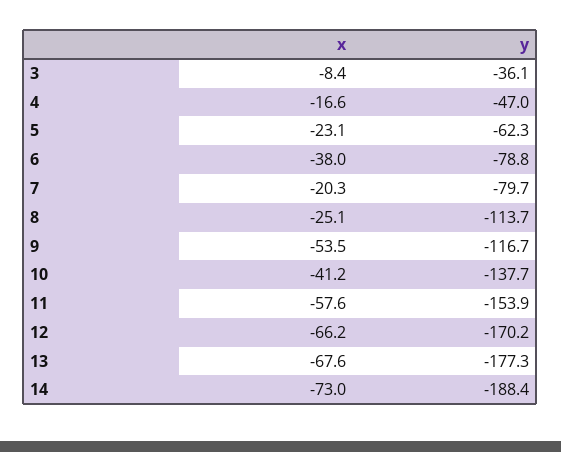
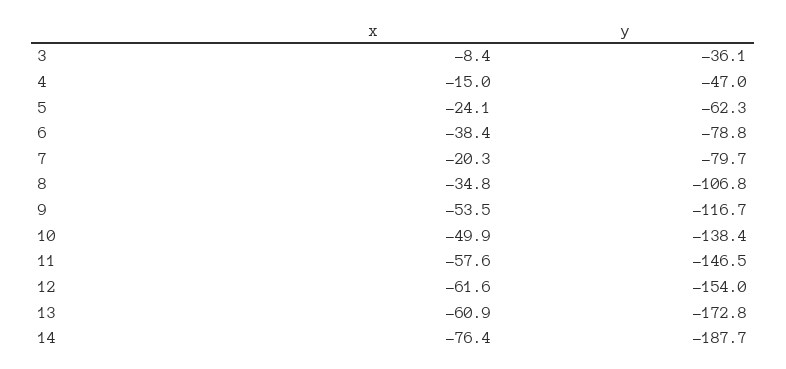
  {
    "x": {
      "3": -8.4,
-     "4": -16.6,
+     "4": -15,
-     "5": -23.1,
+     "5": -24.1,
-     "6": -38,
+     "6": -38.4,
      "7": -20.3,
-     "8": -25.1,
+     "8": -34.8,
      "9": -53.5,
-     "10": -41.2,
+     "10": -49.9,
      "11": -57.6,
-     "12": -66.2,
+     "12": -61.6,
-     "13": -67.6,
+     "13": -60.9,
-     "14": -73
+     "14": -76.4
    },
    "y": {
      "3": -36.1,
      "4": -47,
      "5": -62.3,
      "6": -78.8,
      "7": -79.7,
-     "8": -113.7,
+     "8": -106.8,
      "9": -116.7,
-     "10": -137.7,
+     "10": -138.4,
-     "11": -153.9,
+     "11": -146.5,
-     "12": -170.2,
+     "12": -154,
-     "13": -177.3,
+     "13": -172.8,
-     "14": -188.4
+     "14": -187.7
    }
  }

